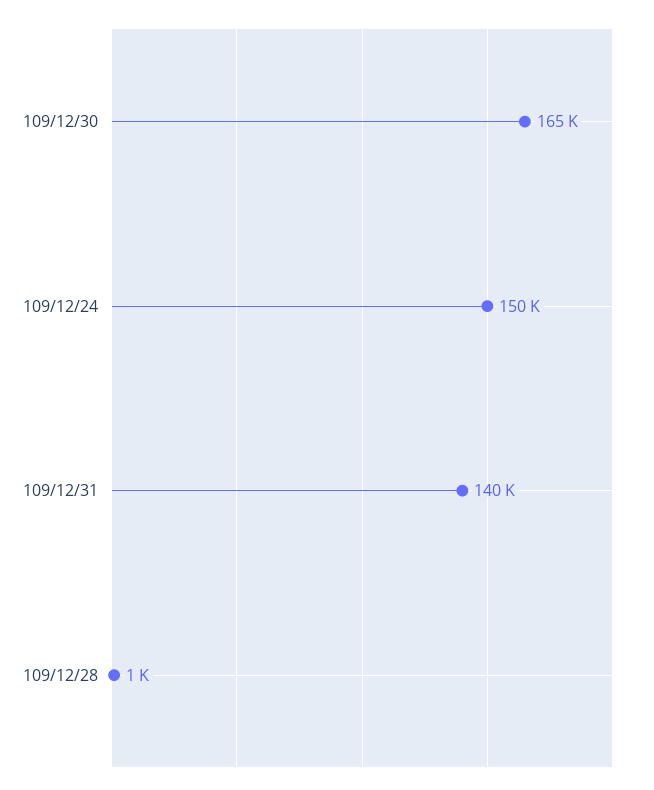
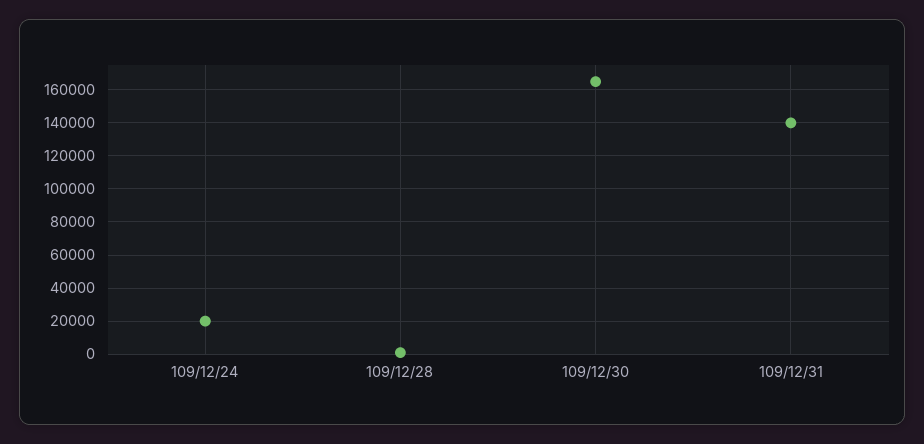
  {
    "109/12/30": 165000,
-   "109/12/24": 150000,
+   "109/12/24": 20000,
    "109/12/31": 140000,
    "109/12/28": 1000
  }

